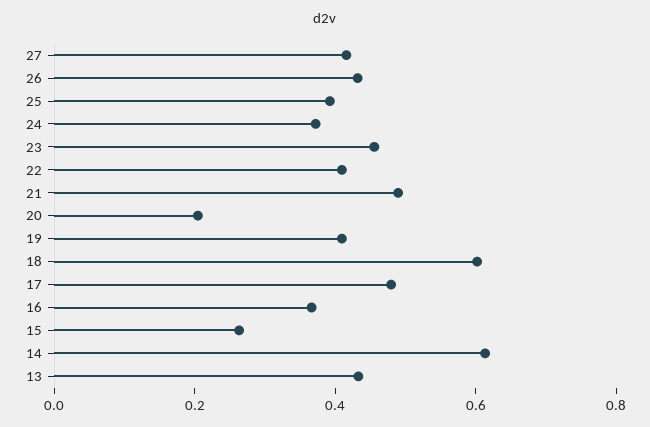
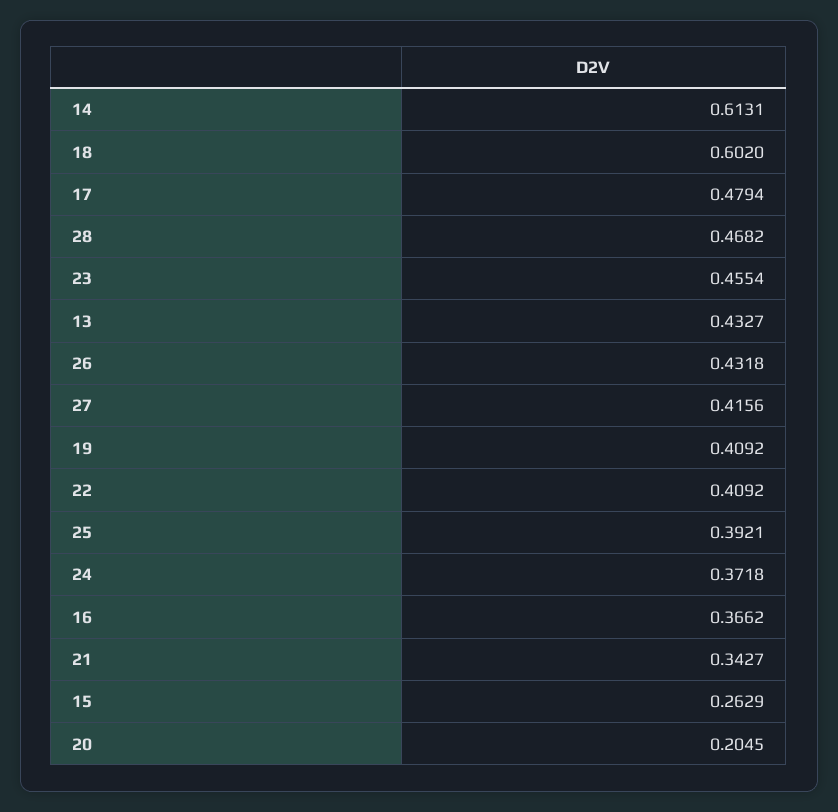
  {
    "27": 0.4156,
    "26": 0.4318,
    "25": 0.3921,
    "24": 0.3718,
    "23": 0.4554,
    "22": 0.4092,
-   "21": 0.5,
+   "21": 0.3427,
    "20": 0.2045,
    "19": 0.4092,
    "18": 0.602,
    "17": 0.4794,
    "16": 0.3662,
    "15": 0.2629,
    "14": 0.6131,
-   "13": 0.4327
+   "13": 0.4327,
+   "28": 0.4682
  }

